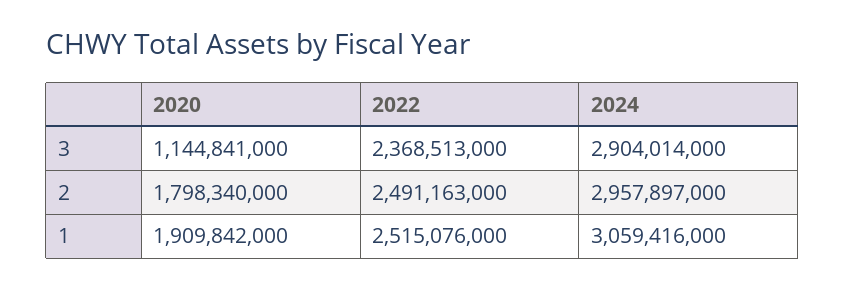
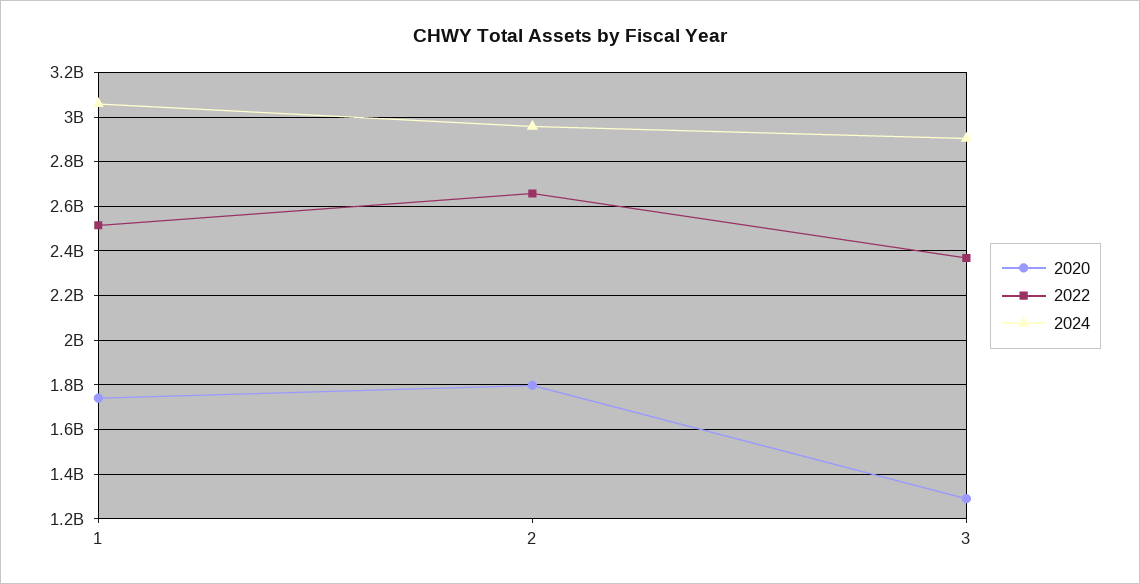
  {
    "2020": {
-     "3": 1144841000,
+     "3": 1300000000,
      "2": 1798340000,
-     "1": 1909842000
+     "1": 1750000000
    },
    "2022": {
      "3": 2368513000,
-     "2": 2491163000,
+     "2": 2650000000,
      "1": 2515076000
    },
    "2024": {
      "3": 2904014000,
      "2": 2957897000,
      "1": 3059416000
    }
  }

